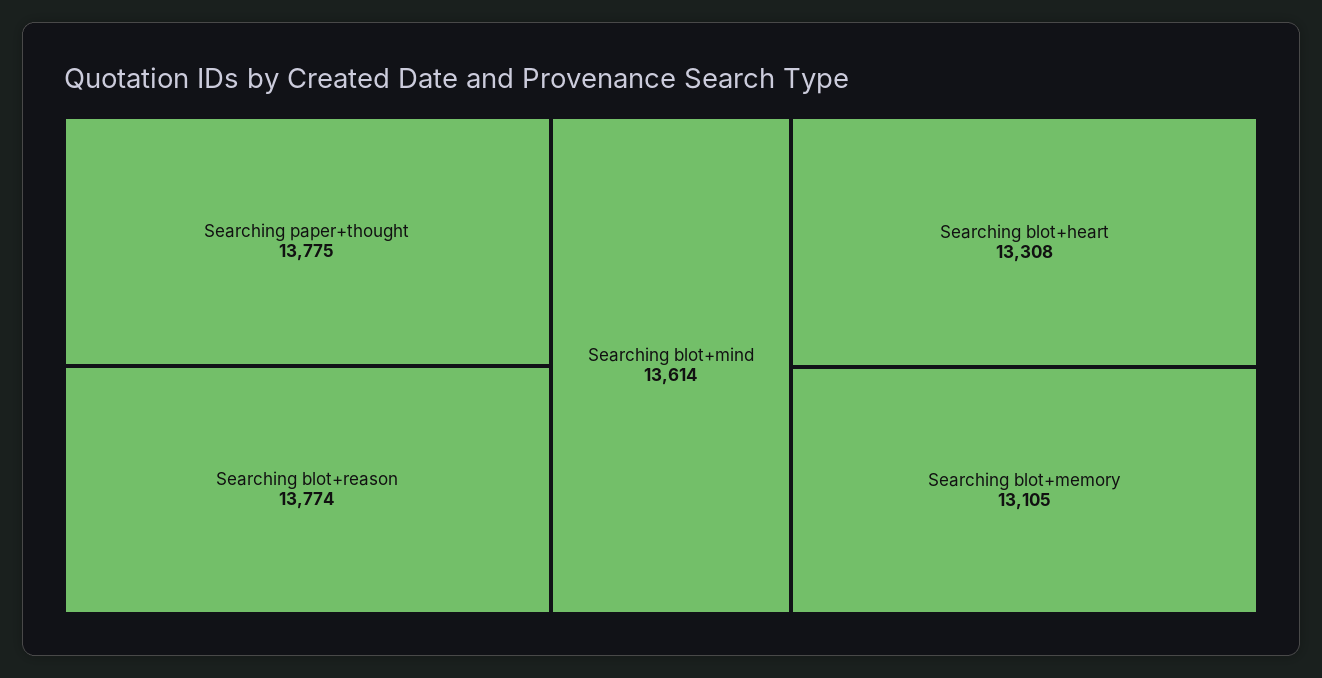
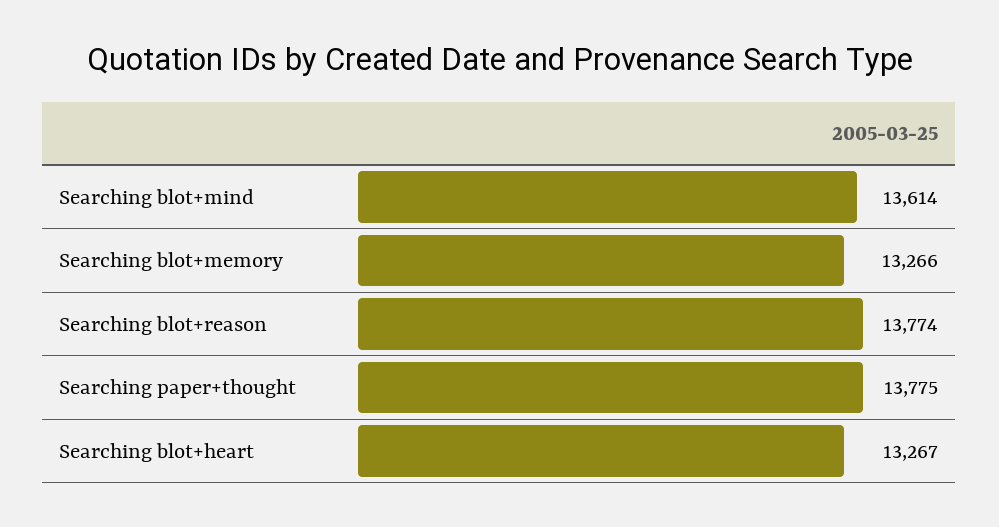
  {
    "Searching paper+thought": 13775,
    "Searching blot+reason": 13774,
    "Searching blot+mind": 13614,
-   "Searching blot+heart": 13308,
+   "Searching blot+heart": 13267,
-   "Searching blot+memory": 13105
+   "Searching blot+memory": 13266
  }

